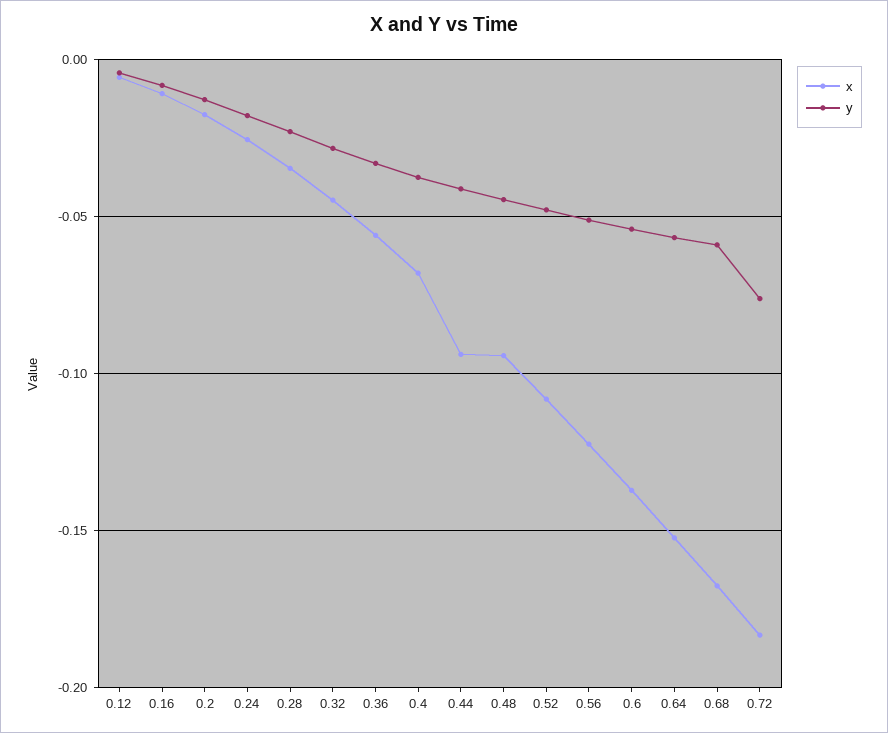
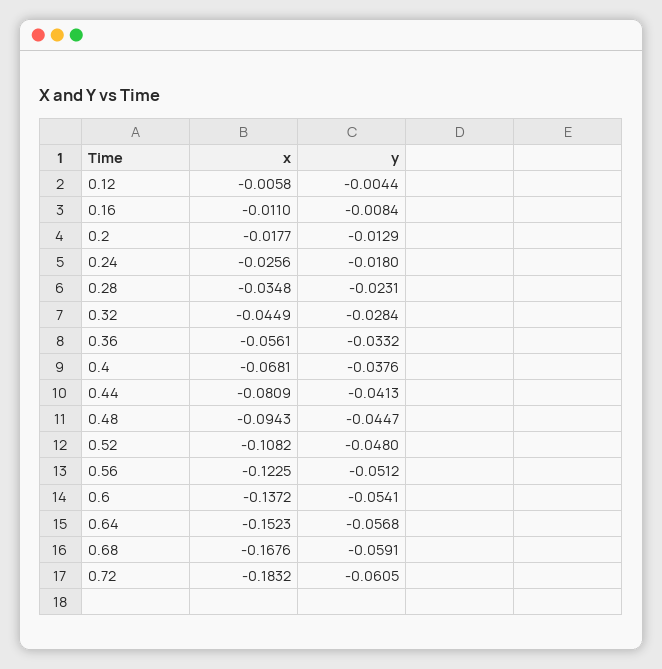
  {
    "x": {
      "0.12": -0.0058,
      "0.16": -0.011,
      "0.2": -0.0177,
      "0.24": -0.0256,
      "0.28": -0.0348,
      "0.32": -0.0449,
      "0.36": -0.0561,
      "0.4": -0.0681,
-     "0.44": -0.095,
+     "0.44": -0.0809,
      "0.48": -0.0943,
      "0.52": -0.1082,
      "0.56": -0.1225,
      "0.6": -0.1372,
      "0.64": -0.1523,
      "0.68": -0.1676,
      "0.72": -0.1832
    },
    "y": {
      "0.12": -0.0044,
      "0.16": -0.0084,
      "0.2": -0.0129,
      "0.24": -0.018,
      "0.28": -0.0231,
      "0.32": -0.0284,
      "0.36": -0.0332,
      "0.4": -0.0376,
      "0.44": -0.0413,
      "0.48": -0.0447,
      "0.52": -0.048,
      "0.56": -0.0512,
      "0.6": -0.0541,
      "0.64": -0.0568,
      "0.68": -0.0591,
-     "0.72": -0.075
+     "0.72": -0.0605
    }
  }

